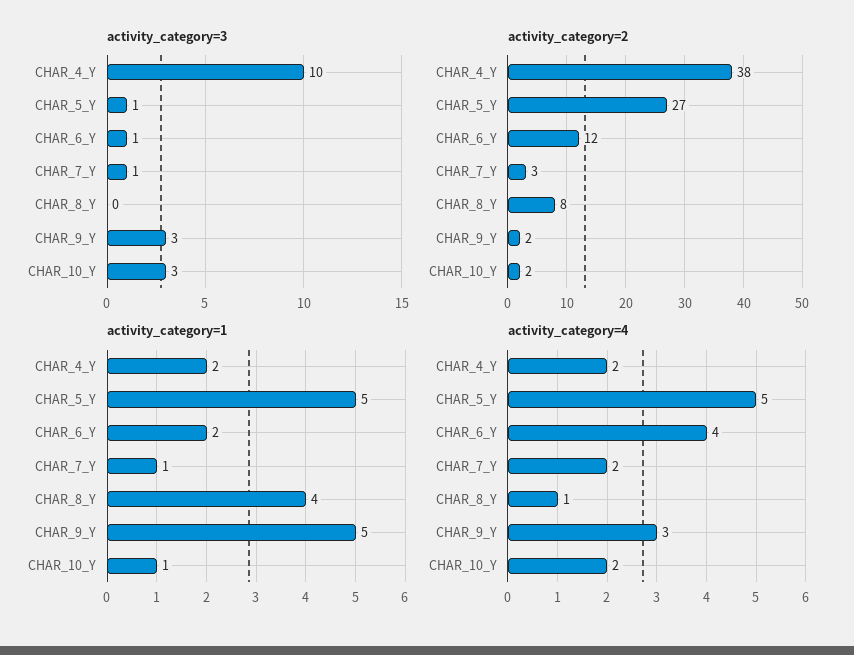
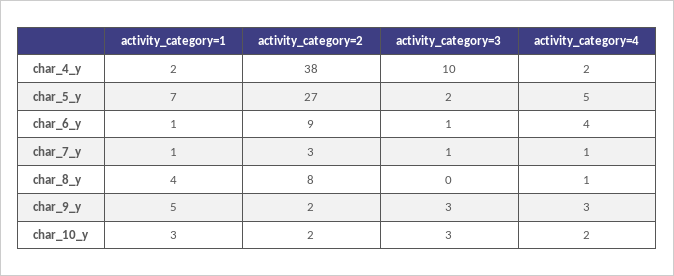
  {
    "activity_category=3": {
      "CHAR_4_Y": 10,
-     "CHAR_5_Y": 1,
+     "CHAR_5_Y": 2,
      "CHAR_6_Y": 1,
      "CHAR_7_Y": 1,
      "CHAR_8_Y": 0,
      "CHAR_9_Y": 3,
      "CHAR_10_Y": 3
    },
    "activity_category=2": {
      "CHAR_4_Y": 38,
      "CHAR_5_Y": 27,
-     "CHAR_6_Y": 12,
+     "CHAR_6_Y": 9,
      "CHAR_7_Y": 3,
      "CHAR_8_Y": 8,
      "CHAR_9_Y": 2,
      "CHAR_10_Y": 2
    },
    "activity_category=1": {
      "CHAR_4_Y": 2,
-     "CHAR_5_Y": 5,
+     "CHAR_5_Y": 7,
-     "CHAR_6_Y": 2,
+     "CHAR_6_Y": 1,
      "CHAR_7_Y": 1,
      "CHAR_8_Y": 4,
      "CHAR_9_Y": 5,
-     "CHAR_10_Y": 1
+     "CHAR_10_Y": 3
    },
    "activity_category=4": {
      "CHAR_4_Y": 2,
      "CHAR_5_Y": 5,
      "CHAR_6_Y": 4,
-     "CHAR_7_Y": 2,
+     "CHAR_7_Y": 1,
      "CHAR_8_Y": 1,
      "CHAR_9_Y": 3,
      "CHAR_10_Y": 2
    }
  }

